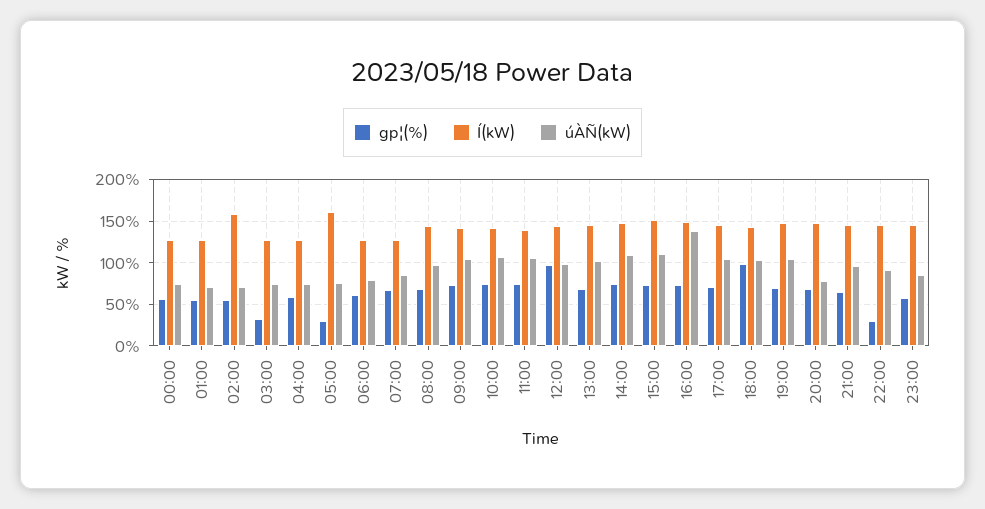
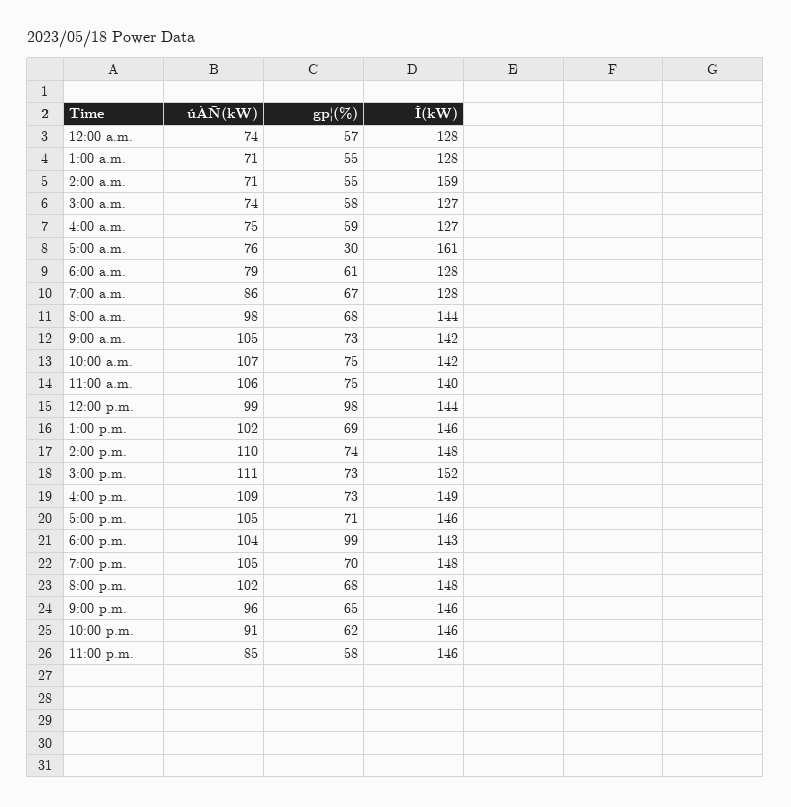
  {
    "gp¦(%)": {
      "00:00": 57,
      "01:00": 55,
      "02:00": 55,
-     "03:00": 30,
+     "03:00": 58,
      "04:00": 59,
      "05:00": 30,
      "06:00": 61,
      "07:00": 67,
      "08:00": 68,
      "09:00": 73,
      "10:00": 75,
      "11:00": 75,
      "12:00": 98,
      "13:00": 69,
      "14:00": 74,
      "15:00": 73,
      "16:00": 73,
      "17:00": 71,
      "18:00": 99,
      "19:00": 70,
      "20:00": 68,
      "21:00": 65,
-     "22:00": 30,
+     "22:00": 62,
      "23:00": 58
    },
    "Í(kW)": {
      "00:00": 128,
      "01:00": 128,
      "02:00": 159,
      "03:00": 127,
      "04:00": 127,
      "05:00": 161,
      "06:00": 128,
      "07:00": 128,
      "08:00": 144,
      "09:00": 142,
      "10:00": 142,
      "11:00": 140,
      "12:00": 144,
      "13:00": 146,
      "14:00": 148,
      "15:00": 152,
      "16:00": 149,
      "17:00": 146,
      "18:00": 143,
      "19:00": 148,
      "20:00": 148,
      "21:00": 146,
      "22:00": 146,
      "23:00": 146
    },
    "úÀÑ(kW)": {
      "00:00": 74,
      "01:00": 71,
      "02:00": 71,
      "03:00": 74,
      "04:00": 75,
      "05:00": 76,
      "06:00": 79,
      "07:00": 86,
      "08:00": 98,
      "09:00": 105,
      "10:00": 107,
      "11:00": 106,
      "12:00": 99,
      "13:00": 102,
      "14:00": 110,
      "15:00": 111,
-     "16:00": 140,
+     "16:00": 109,
      "17:00": 105,
      "18:00": 104,
      "19:00": 105,
-     "20:00": 80,
+     "20:00": 102,
      "21:00": 96,
      "22:00": 91,
      "23:00": 85
    }
  }

